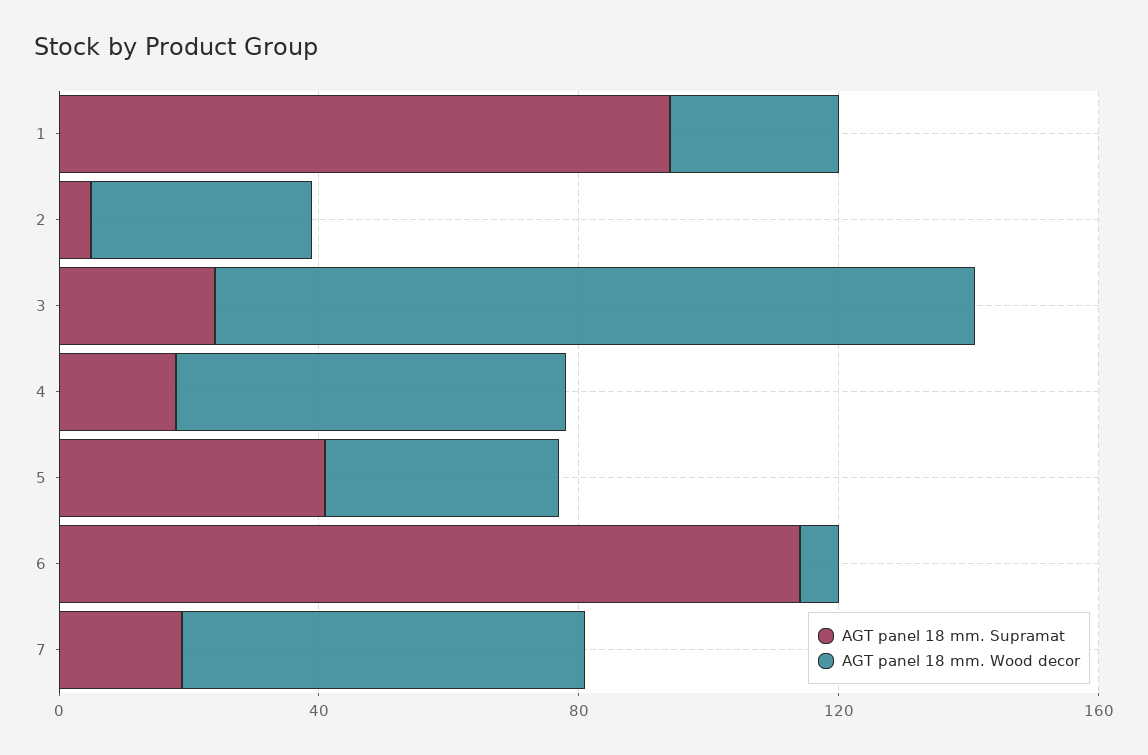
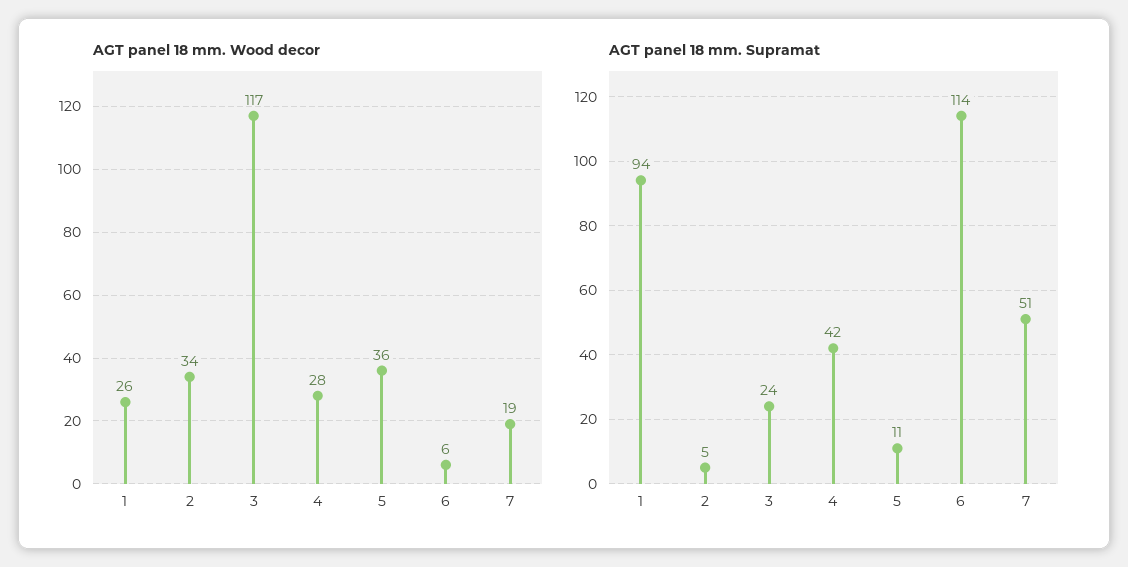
  {
    "AGT panel 18 mm. Supramat": {
      "1": 94,
      "2": 5,
      "3": 24,
-     "4": 20,
+     "4": 42,
-     "5": 40,
+     "5": 11,
      "6": 114,
-     "7": 20
+     "7": 51
    },
    "AGT panel 18 mm. Wood decor": {
      "1": 26,
      "2": 34,
      "3": 117,
-     "4": 60,
+     "4": 28,
      "5": 36,
      "6": 6,
-     "7": 60
+     "7": 19
    }
  }

